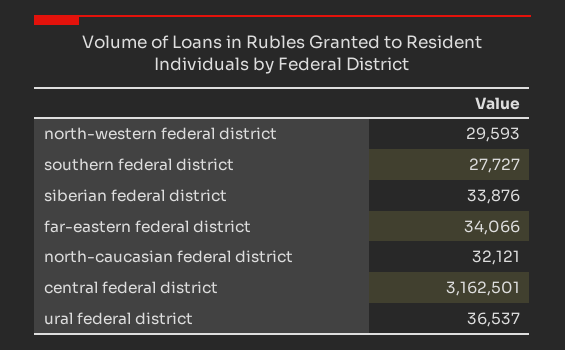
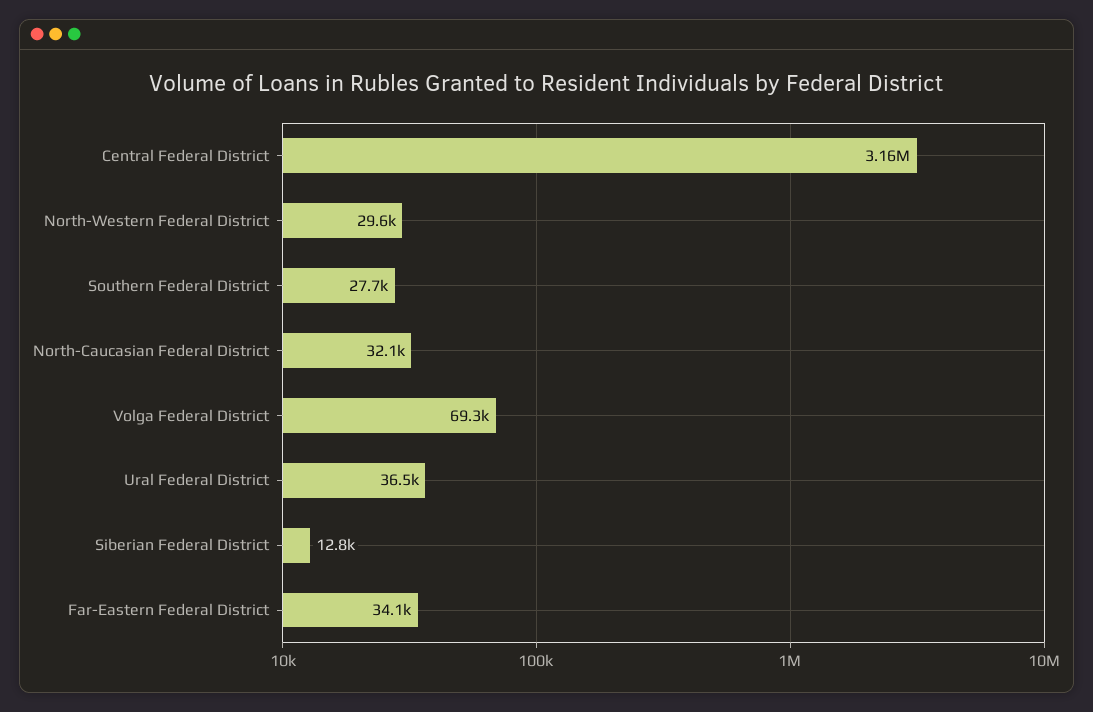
  {
    "north-western federal district": 29593,
    "southern federal district": 27727,
-   "siberian federal district": 33876,
+   "siberian federal district": 12800,
    "far-eastern federal district": 34066,
    "north-caucasian federal district": 32121,
    "central federal district": 3162501,
-   "ural federal district": 36537
+   "ural federal district": 36537,
+   "Volga Federal District": 69300
  }

